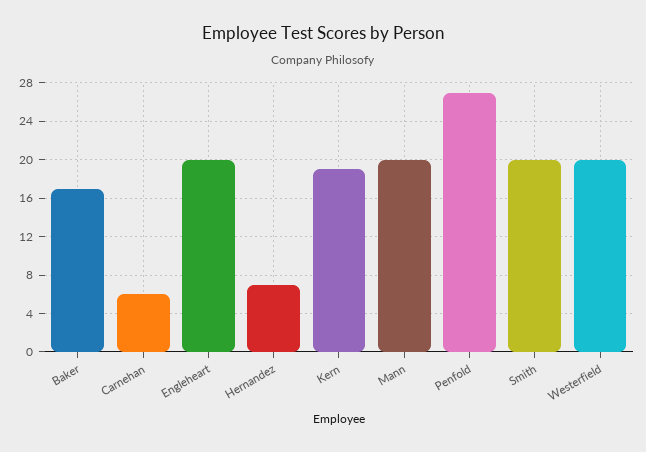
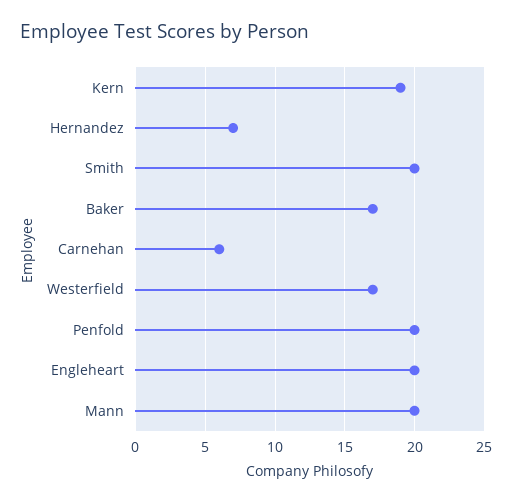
  {
    "Baker": 17,
    "Carnehan": 6,
    "Engleheart": 20,
    "Hernandez": 7,
    "Kern": 19,
    "Mann": 20,
-   "Penfold": 27,
+   "Penfold": 20,
    "Smith": 20,
-   "Westerfield": 20
+   "Westerfield": 17
  }

